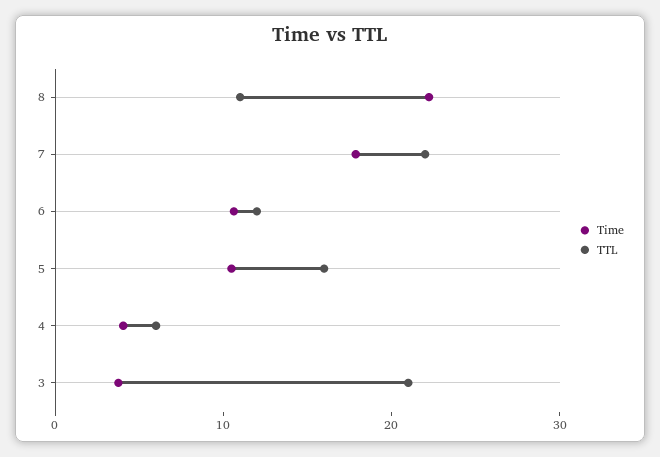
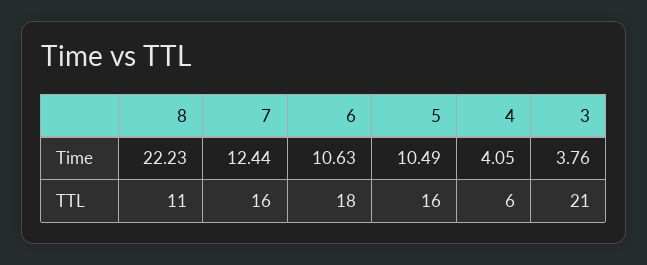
  {
    "Time": {
      "8": 22.23,
-     "7": 18,
+     "7": 12.44,
      "6": 10.63,
      "5": 10.49,
      "4": 4.05,
      "3": 3.76
    },
    "TTL": {
      "8": 11,
-     "7": 22,
+     "7": 16,
-     "6": 12,
+     "6": 18,
      "5": 16,
      "4": 6,
      "3": 21
    }
  }

